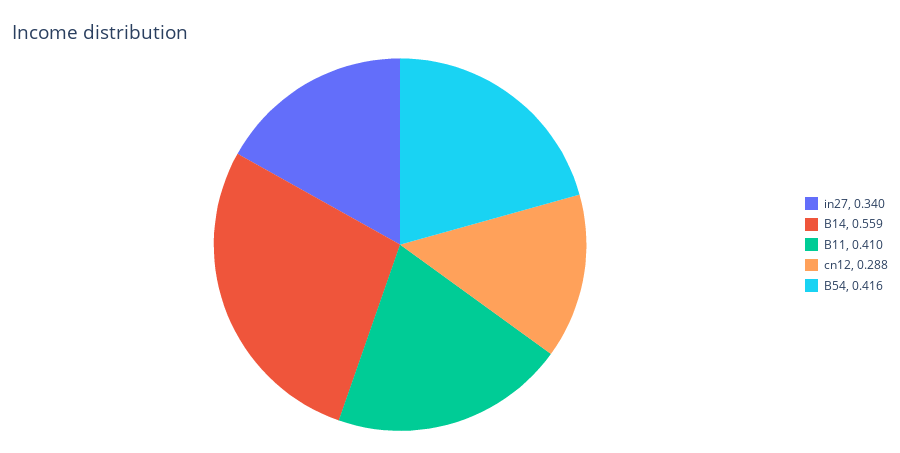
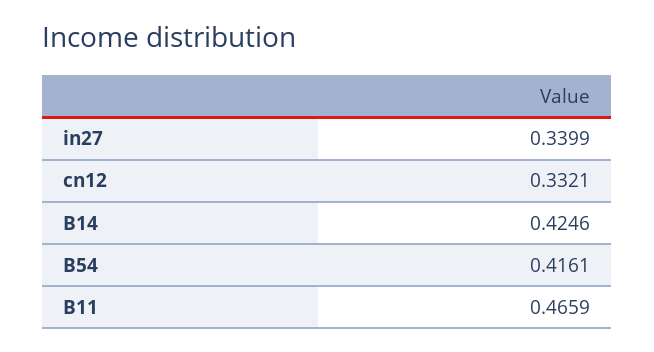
  {
    "in27": 0.3399,
-   "B14": 0.559,
+   "B14": 0.4246,
-   "B11": 0.41,
+   "B11": 0.4659,
-   "cn12": 0.288,
+   "cn12": 0.3321,
    "B54": 0.4161
  }

